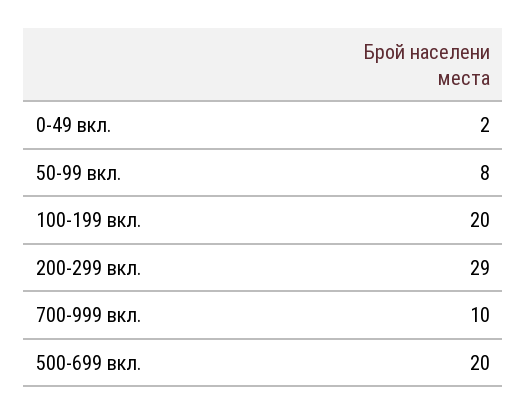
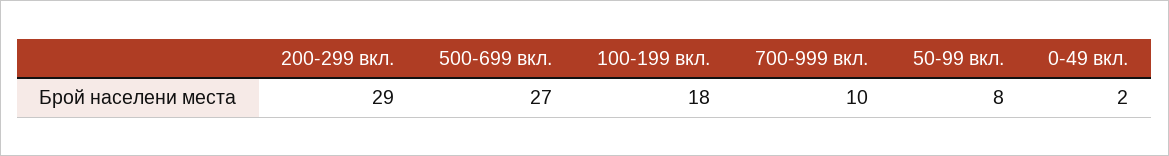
  {
    "0-49 вкл.": 2,
    "50-99 вкл.": 8,
-   "100-199 вкл.": 20,
+   "100-199 вкл.": 18,
    "200-299 вкл.": 29,
    "700-999 вкл.": 10,
-   "500-699 вкл.": 20
+   "500-699 вкл.": 27
  }

